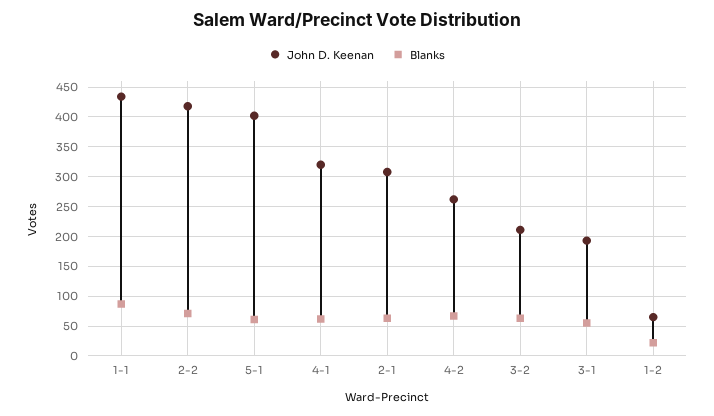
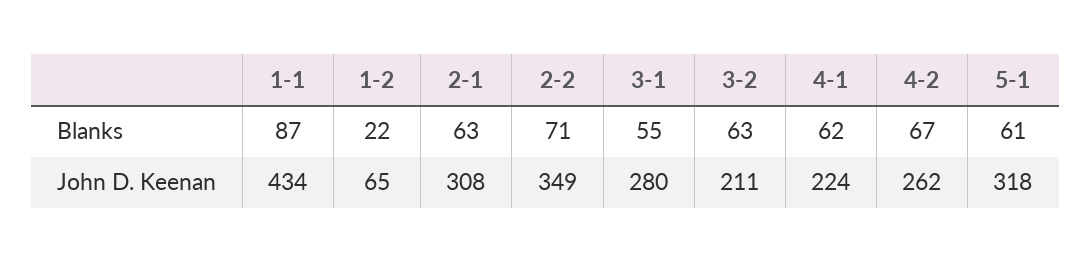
  {
    "John D. Keenan": {
      "1-1": 434,
-     "2-2": 425,
+     "2-2": 349,
-     "5-1": 400,
+     "5-1": 318,
-     "4-1": 325,
+     "4-1": 224,
      "2-1": 308,
      "4-2": 262,
      "3-2": 211,
-     "3-1": 200,
+     "3-1": 280,
      "1-2": 65
    },
    "Blanks": {
      "1-1": 87,
      "2-2": 71,
      "5-1": 61,
      "4-1": 62,
      "2-1": 63,
      "4-2": 67,
      "3-2": 63,
      "3-1": 55,
      "1-2": 22
    }
  }

